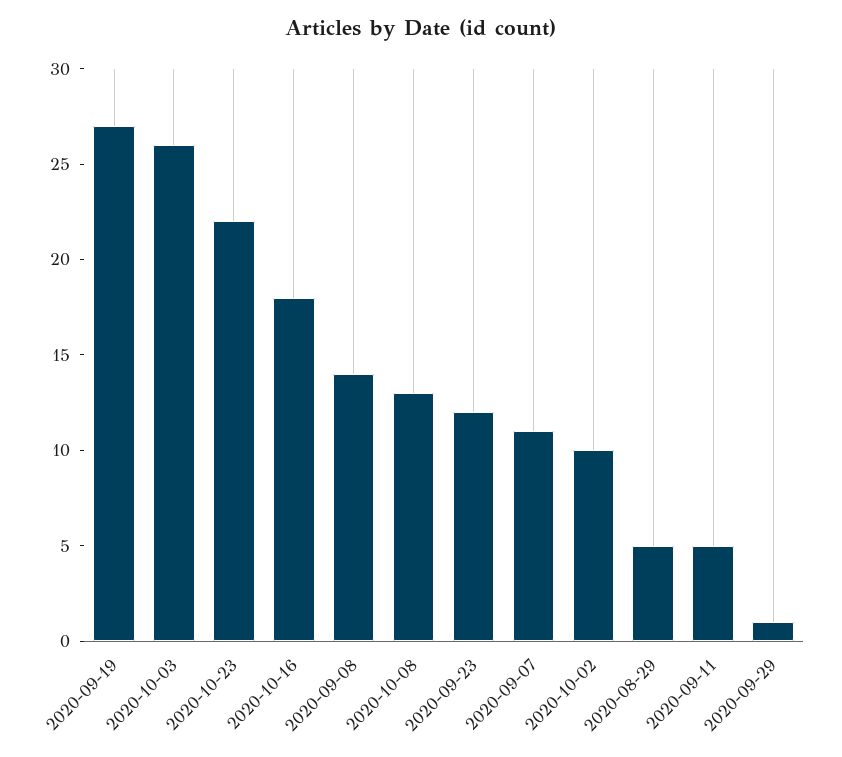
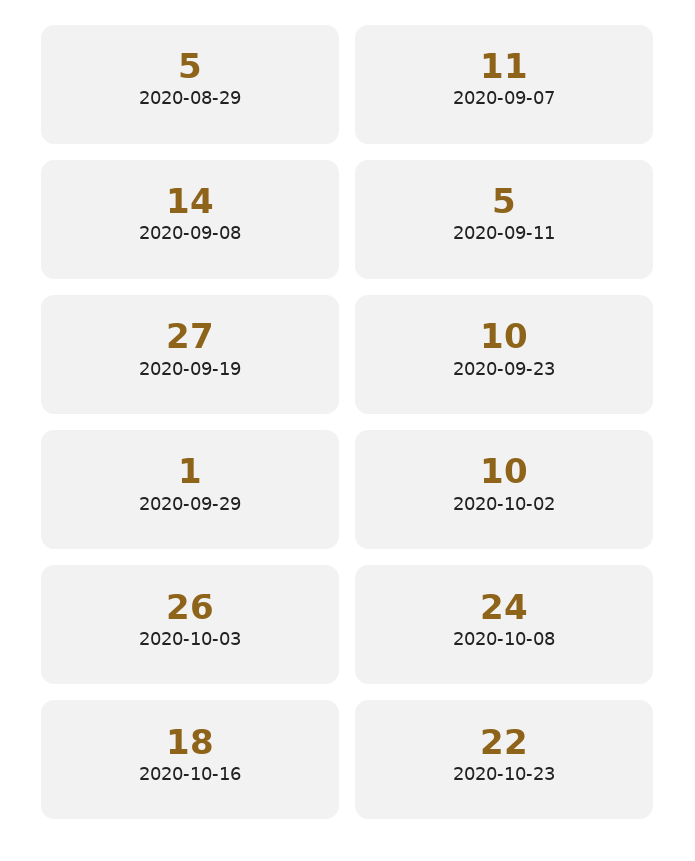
  {
    "2020-09-19": 27,
    "2020-10-03": 26,
    "2020-10-23": 22,
    "2020-10-16": 18,
    "2020-09-08": 14,
-   "2020-10-08": 13,
+   "2020-10-08": 24,
-   "2020-09-23": 12,
+   "2020-09-23": 10,
    "2020-09-07": 11,
    "2020-10-02": 10,
    "2020-08-29": 5,
    "2020-09-11": 5,
    "2020-09-29": 1
  }

